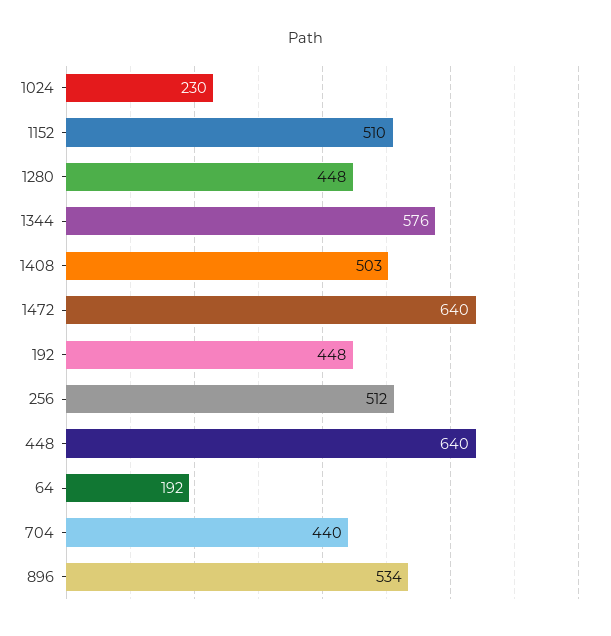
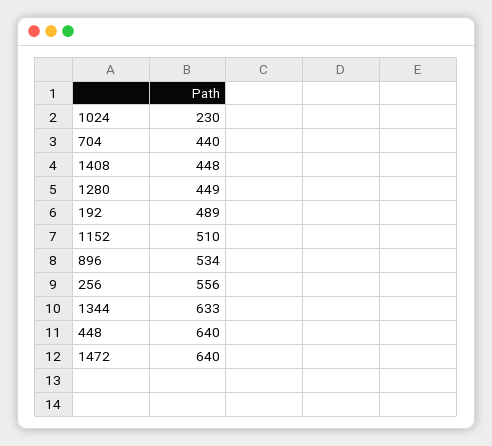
  {
    "1024": 230,
    "1152": 510,
-   "1280": 448,
+   "1280": 449,
-   "1344": 576,
+   "1344": 633,
-   "1408": 503,
+   "1408": 448,
    "1472": 640,
-   "192": 448,
+   "192": 489,
-   "256": 512,
+   "256": 556,
    "448": 640,
-   "64": 192,
    "704": 440,
    "896": 534
  }

